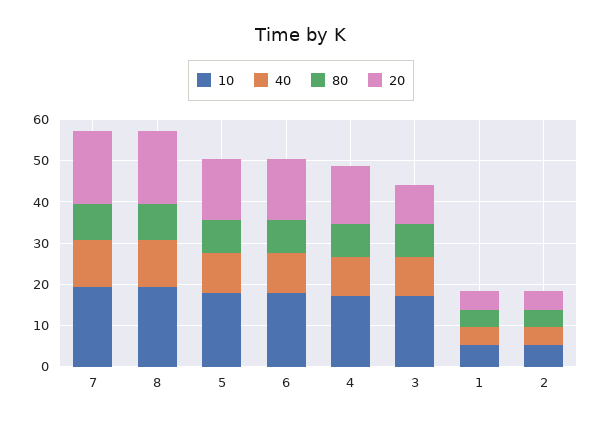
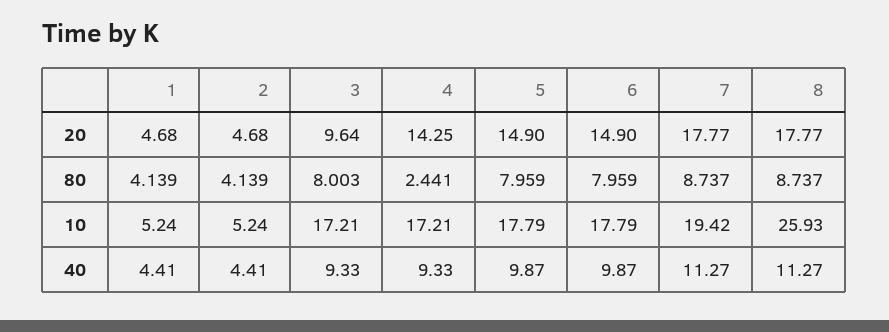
  {
    "10": {
      "7": 19.42,
-     "8": 20,
+     "8": 25.93,
      "5": 17.79,
      "6": 17.79,
      "4": 17.21,
      "3": 17.21,
      "1": 5.24,
      "2": 5.24
    },
    "40": {
      "7": 11.27,
      "8": 11.27,
      "5": 9.87,
      "6": 9.87,
      "4": 9.33,
      "3": 9.33,
      "1": 4.41,
      "2": 4.41
    },
    "80": {
      "7": 8.737,
      "8": 8.737,
      "5": 7.959,
      "6": 7.959,
-     "4": 8,
+     "4": 2.441,
      "3": 8.003,
      "1": 4.139,
      "2": 4.139
    },
    "20": {
      "7": 17.77,
      "8": 17.77,
      "5": 14.9,
      "6": 14.9,
      "4": 14.25,
      "3": 9.64,
      "1": 4.68,
      "2": 4.68
    }
  }

